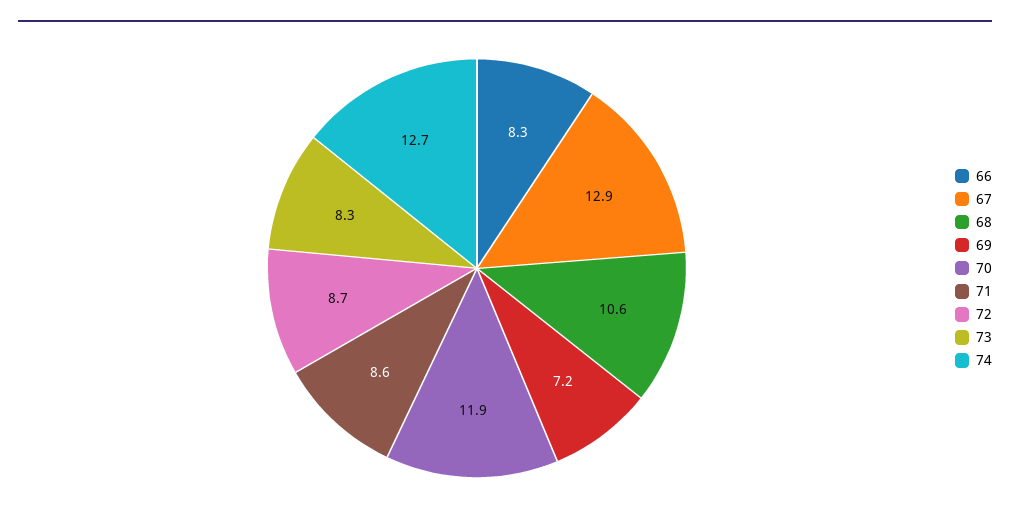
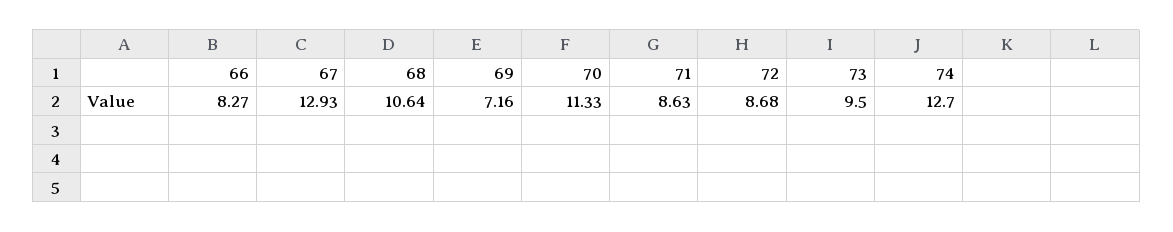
  {
    "66": 8.27,
    "67": 12.93,
    "68": 10.64,
    "69": 7.16,
-   "70": 11.9,
+   "70": 11.33,
    "71": 8.63,
    "72": 8.68,
-   "73": 8.3,
+   "73": 9.5,
    "74": 12.7
  }

